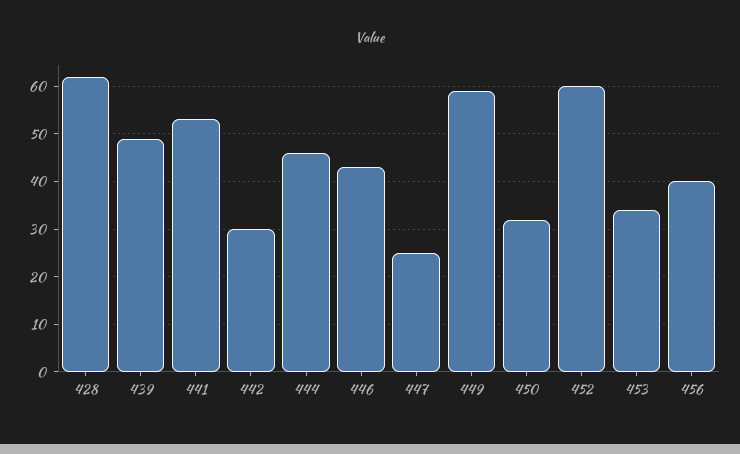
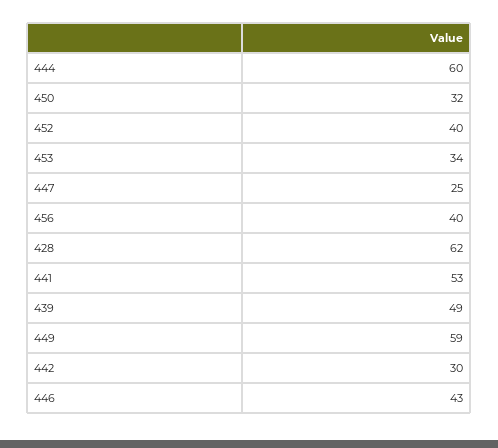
  {
    "428": 62,
    "439": 49,
    "441": 53,
    "442": 30,
-   "444": 45,
+   "444": 60,
    "446": 43,
    "447": 25,
    "449": 59,
    "450": 32,
-   "452": 60,
+   "452": 40,
    "453": 34,
    "456": 40
  }

